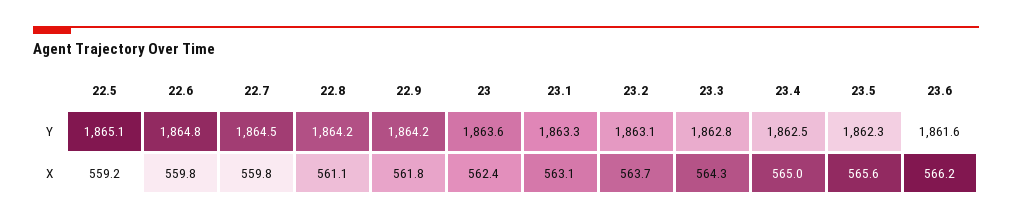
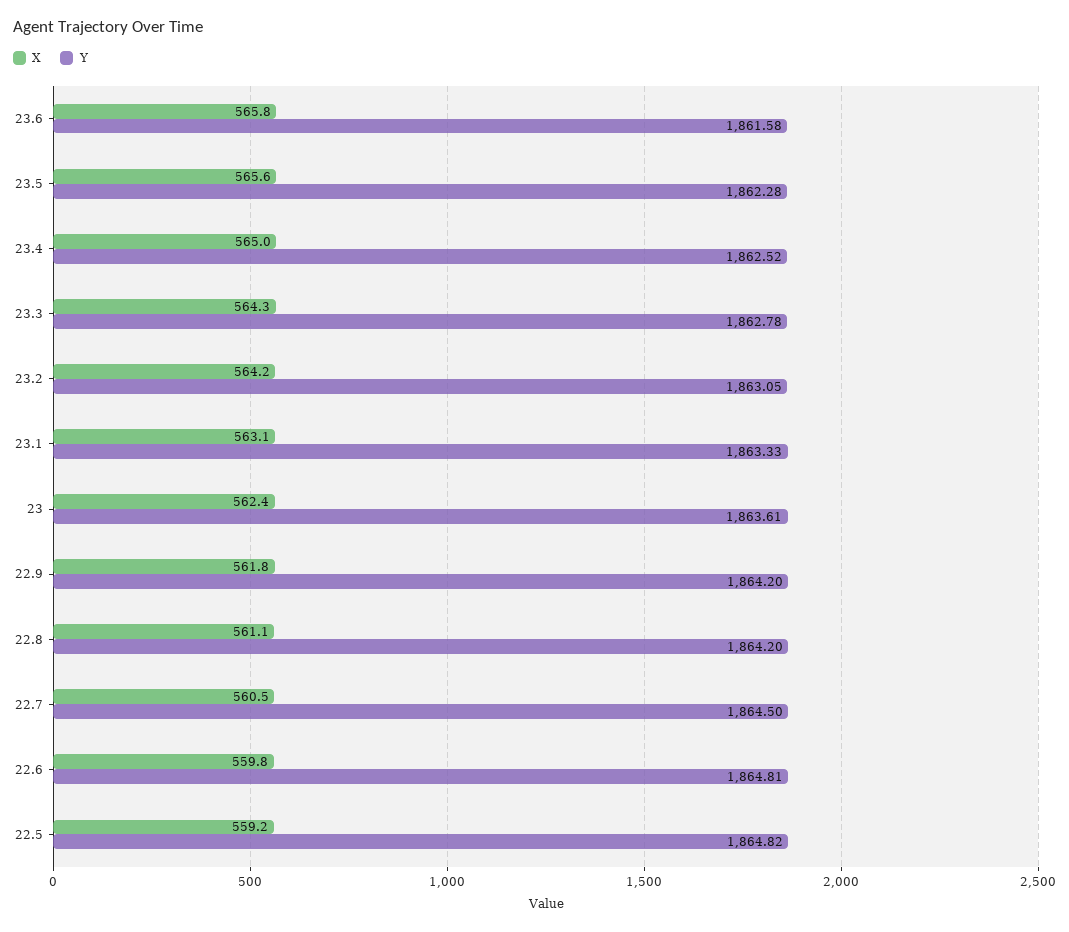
  {
    "Y": {
-     "22.5": 1865.1,
+     "22.5": 1864.82,
      "22.6": 1864.81,
      "22.7": 1864.5,
      "22.8": 1864.2,
      "22.9": 1864.2,
      "23": 1863.61,
      "23.1": 1863.33,
      "23.2": 1863.05,
      "23.3": 1862.78,
      "23.4": 1862.52,
      "23.5": 1862.28,
      "23.6": 1861.58
    },
    "X": {
      "22.5": 559.2,
      "22.6": 559.8,
-     "22.7": 559.8,
+     "22.7": 560.5,
      "22.8": 561.1,
      "22.9": 561.8,
      "23": 562.4,
      "23.1": 563.1,
-     "23.2": 563.7,
+     "23.2": 564.2,
      "23.3": 564.3,
      "23.4": 565,
      "23.5": 565.6,
-     "23.6": 566.2
+     "23.6": 565.8
    }
  }

